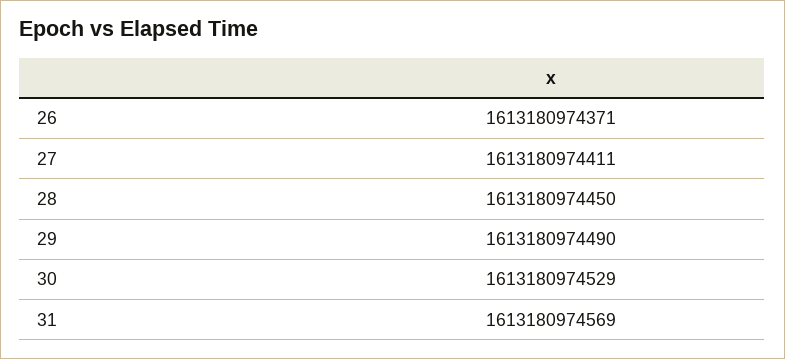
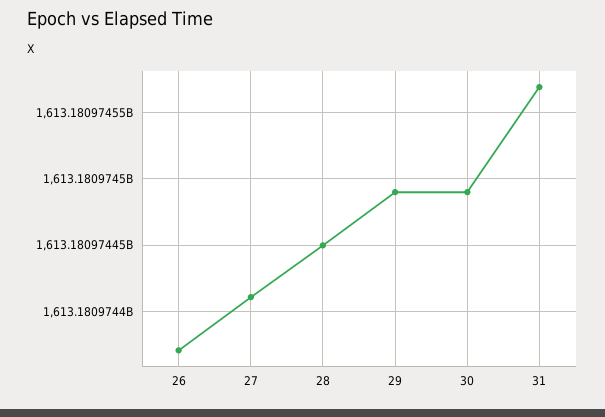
  {
    "26": 1613180974371,
    "27": 1613180974411,
    "28": 1613180974450,
    "29": 1613180974490,
-   "30": 1613180974529,
+   "30": 1613180974490,
    "31": 1613180974569
  }

